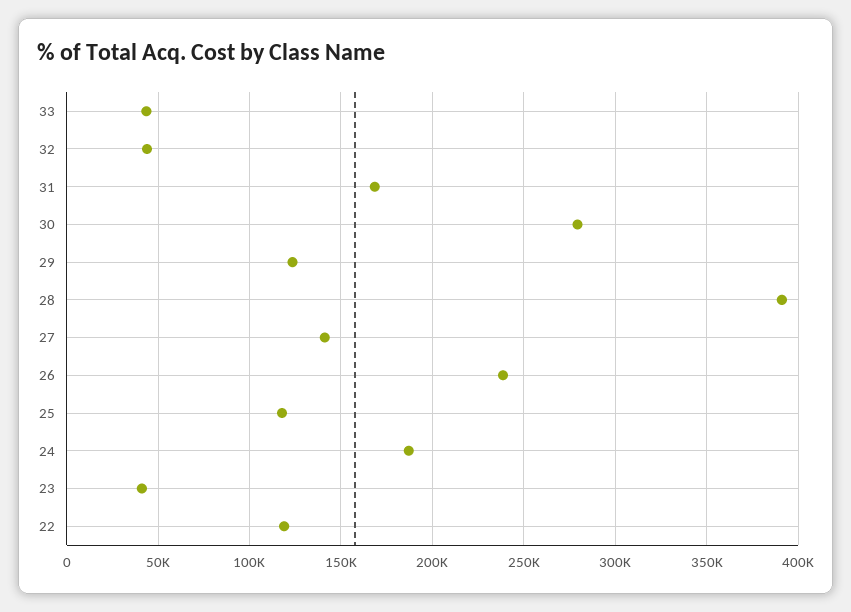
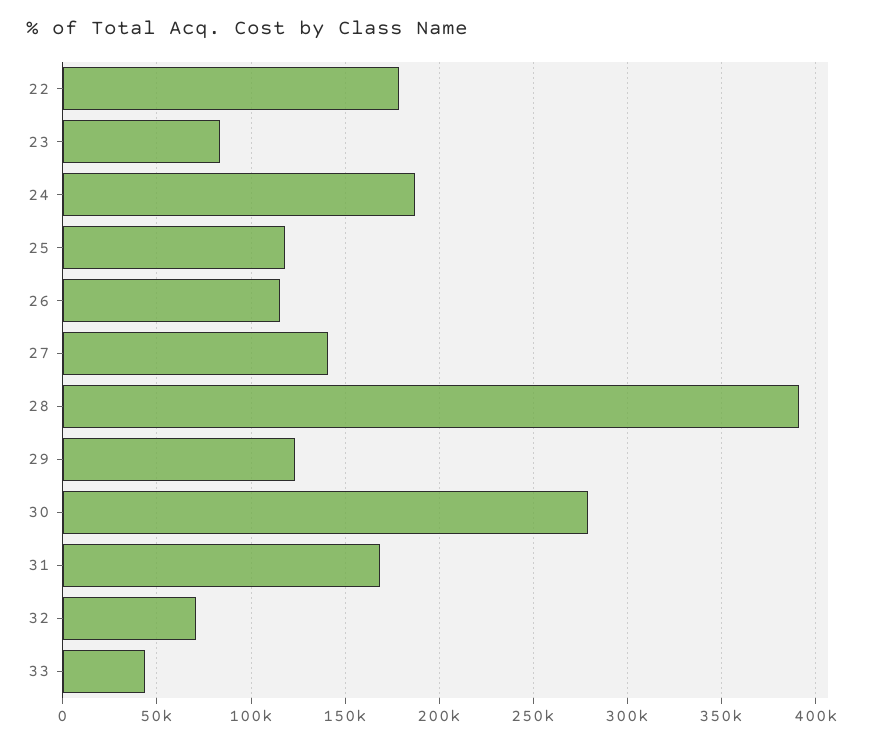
  {
    "33": 45000,
-   "32": 45000,
+   "32": 70000,
    "31": 170000,
    "30": 280000,
    "29": 125000,
    "28": 390000,
    "27": 140000,
-   "26": 240000,
+   "26": 115000,
    "25": 120000,
    "24": 185000,
-   "23": 40000,
+   "23": 85000,
-   "22": 120000
+   "22": 180000
  }

